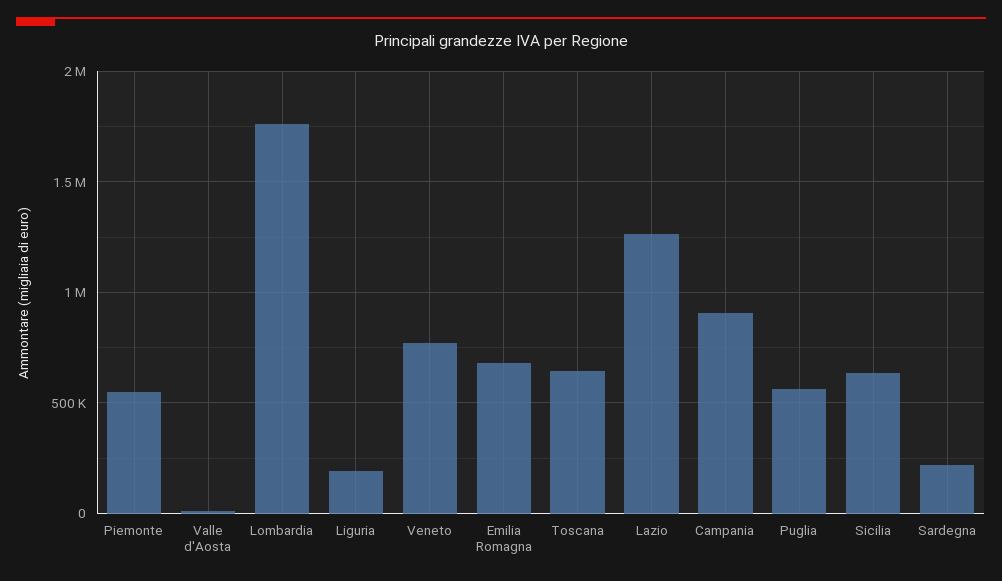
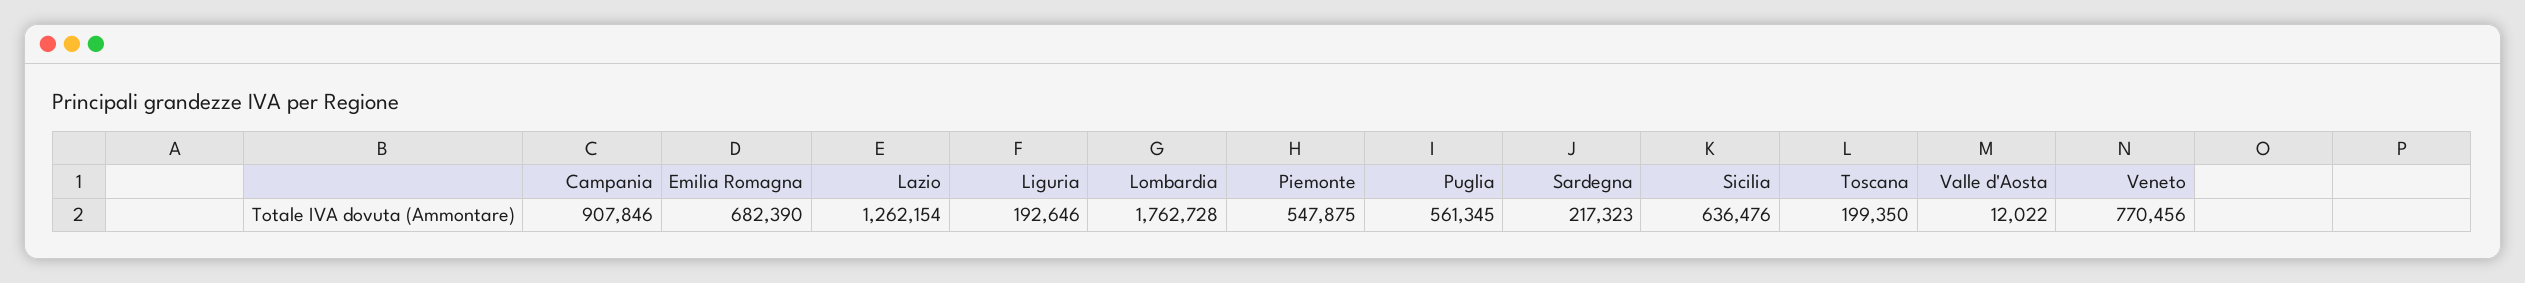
  {
    "Piemonte": 547875,
    "Valle d'Aosta": 12022,
    "Lombardia": 1762728,
    "Liguria": 192646,
    "Veneto": 770456,
    "Emilia Romagna": 682390,
-   "Toscana": 650000,
+   "Toscana": 199350,
    "Lazio": 1262154,
    "Campania": 907846,
    "Puglia": 561345,
    "Sicilia": 636476,
    "Sardegna": 217323
  }

